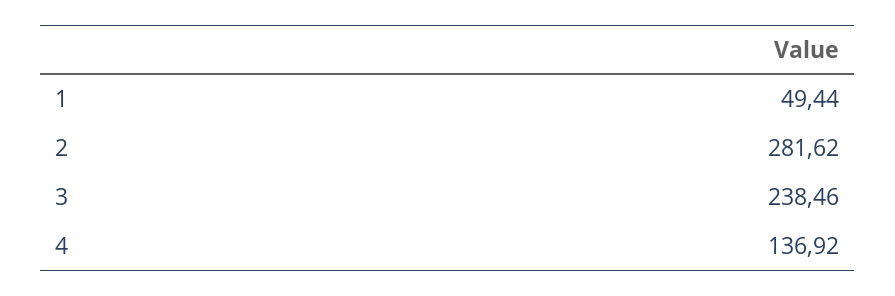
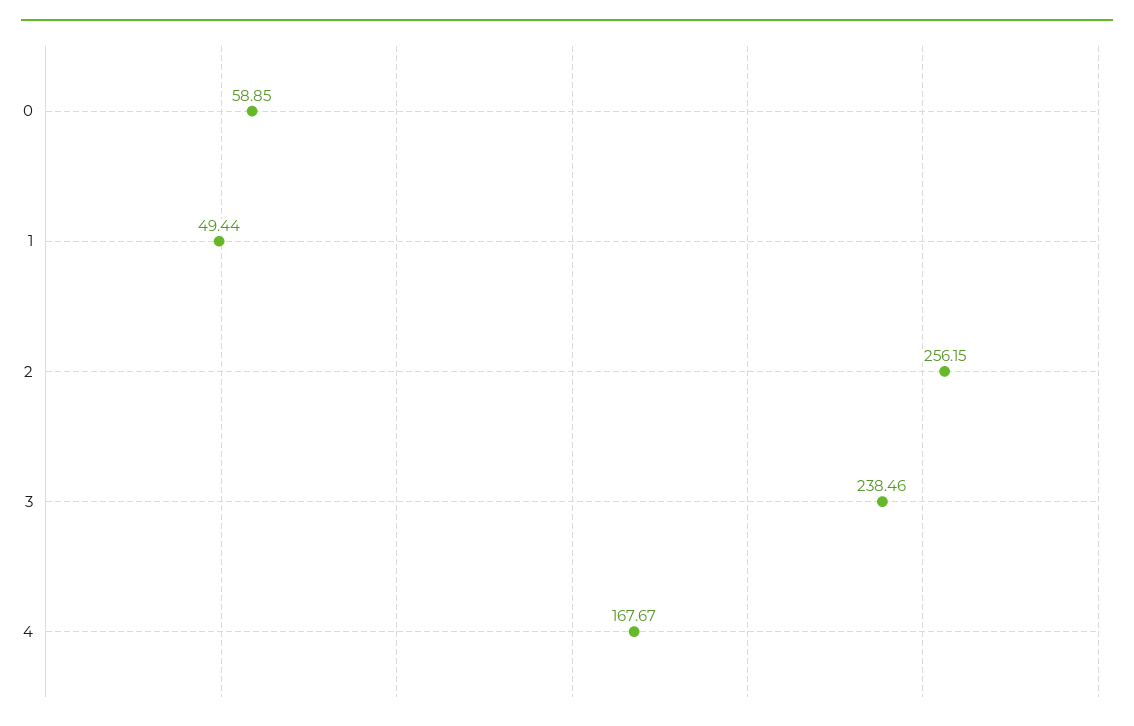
  {
    "1": 49.44,
-   "2": 281.62,
+   "2": 256.15,
    "3": 238.46,
-   "4": 136.92
+   "4": 167.67,
+   "0": 58.85
  }

